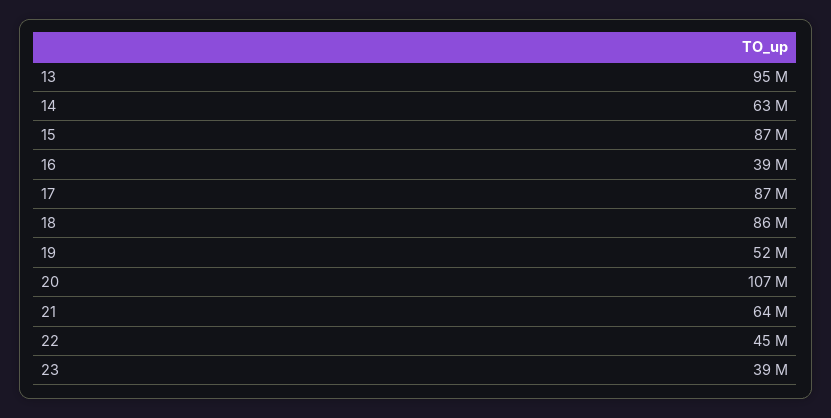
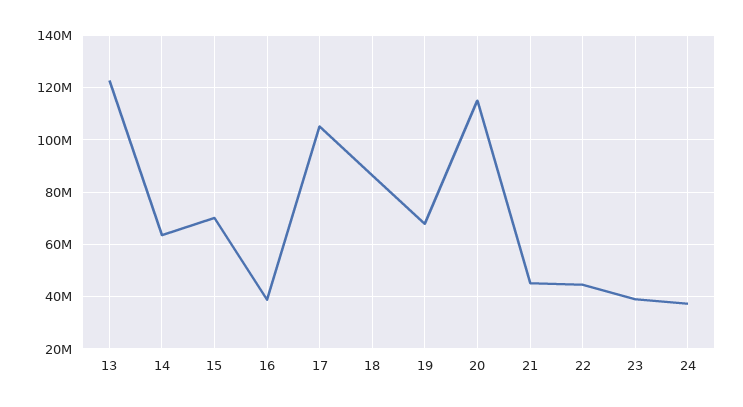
  {
-   "13": 95000000,
+   "13": 122500000,
    "14": 63000000,
-   "15": 87000000,
+   "15": 70000000,
    "16": 39000000,
-   "17": 87000000,
+   "17": 105000000,
    "18": 86000000,
-   "19": 52000000,
+   "19": 67500000,
-   "20": 107000000,
+   "20": 115000000,
-   "21": 64000000,
+   "21": 45000000,
    "22": 45000000,
-   "23": 39000000
+   "23": 39000000,
+   "24": 37500000
  }

